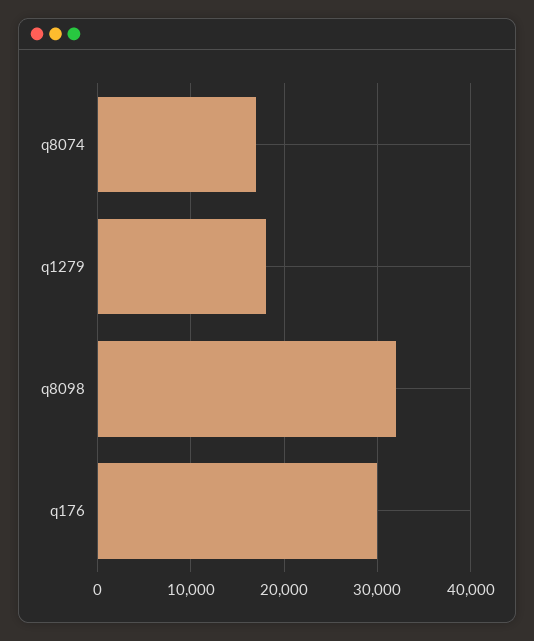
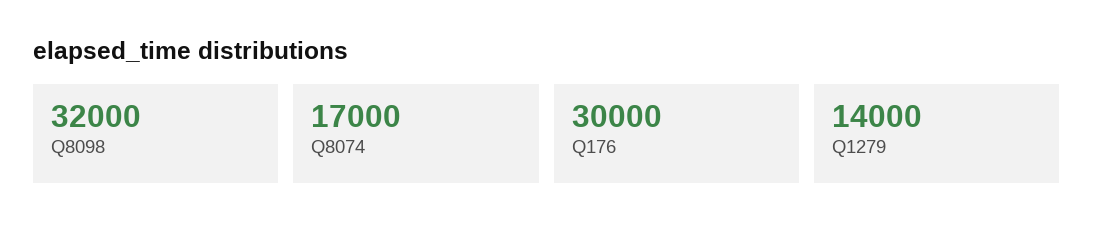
  {
    "q8074": 17000,
-   "q1279": 18000,
+   "q1279": 14000,
    "q8098": 32000,
    "q176": 30000
  }

